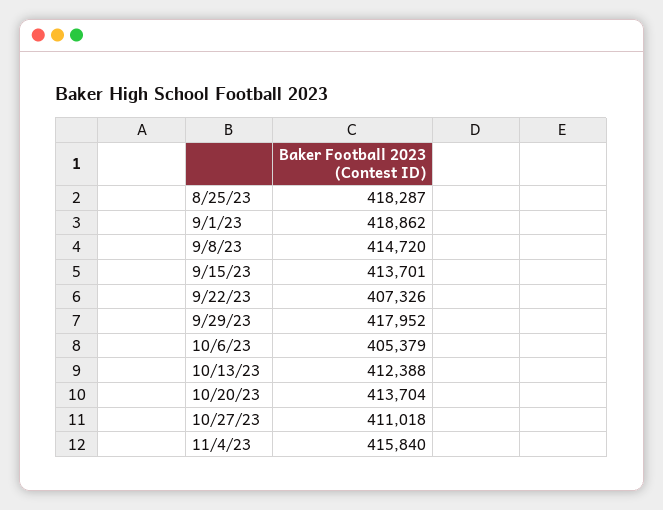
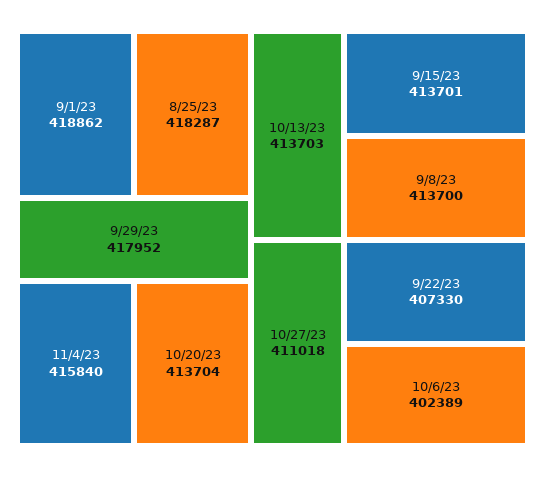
  {
    "8/25/23": 418287,
    "9/1/23": 418862,
-   "9/8/23": 414720,
+   "9/8/23": 413700,
    "9/15/23": 413701,
-   "9/22/23": 407326,
+   "9/22/23": 407330,
    "9/29/23": 417952,
-   "10/6/23": 405379,
+   "10/6/23": 402389,
-   "10/13/23": 412388,
+   "10/13/23": 413703,
    "10/20/23": 413704,
    "10/27/23": 411018,
    "11/4/23": 415840
  }

